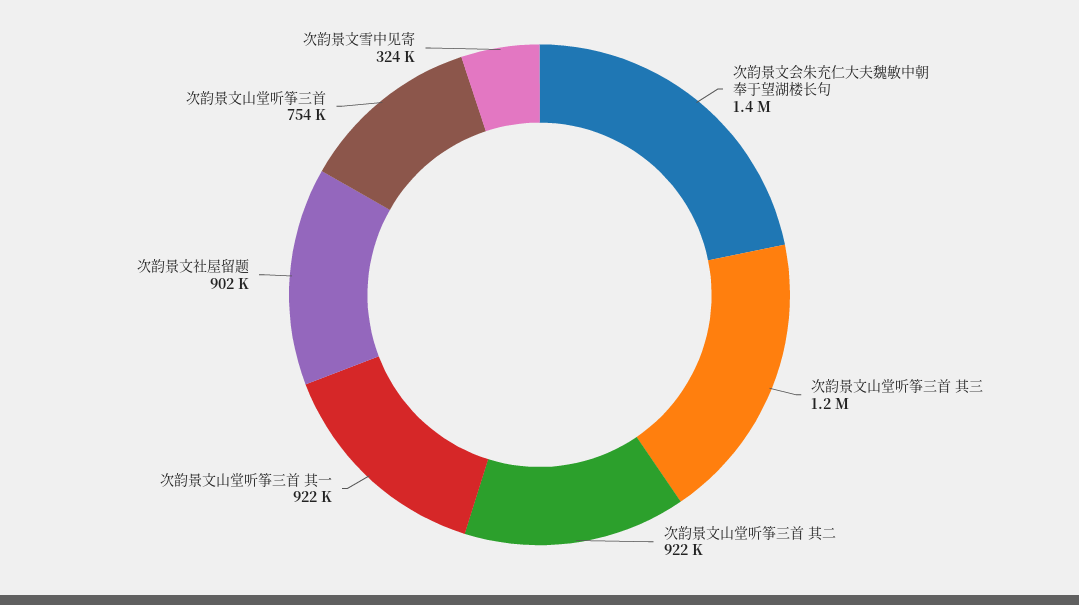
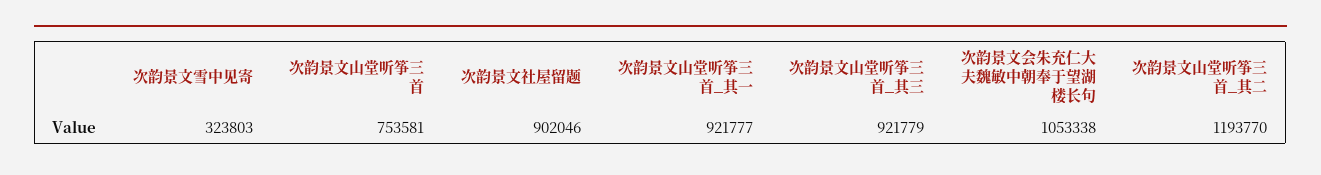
  {
-   "次韵景文会朱充仁大夫魏敏中朝奉于望湖楼长句": 1400000,
+   "次韵景文会朱充仁大夫魏敏中朝奉于望湖楼长句": 1053338,
-   "次韵景文山堂听筝三首 其三": 1200000,
+   "次韵景文山堂听筝三首 其三": 921779,
-   "次韵景文山堂听筝三首 其二": 922000,
+   "次韵景文山堂听筝三首 其二": 1193770,
    "次韵景文山堂听筝三首 其一": 921777,
    "次韵景文社屋留题": 902046,
    "次韵景文山堂听筝三首": 753581,
    "次韵景文雪中见寄": 323803
  }

